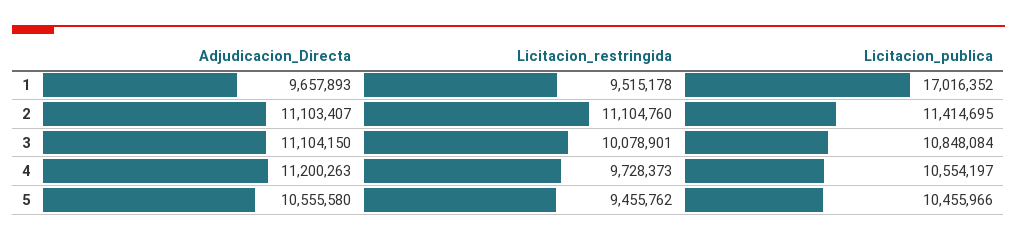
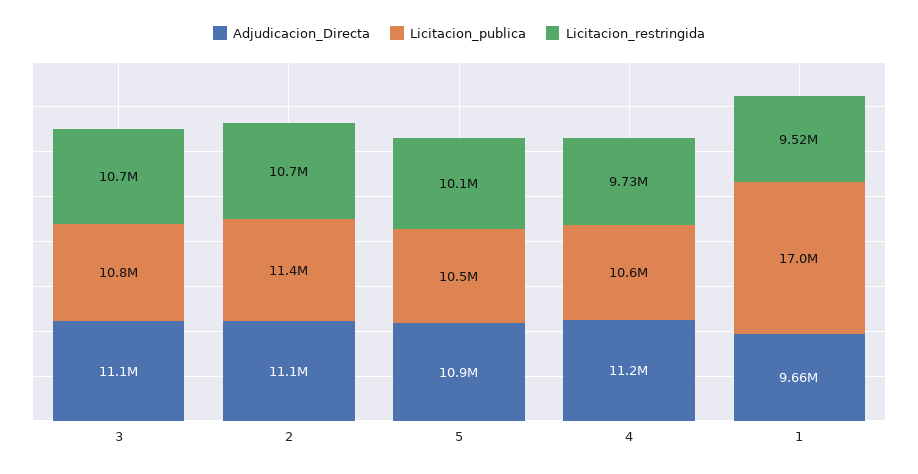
  {
    "Adjudicacion_Directa": {
      "1": 9657893,
      "2": 11103407,
      "3": 11104150,
      "4": 11200263,
-     "5": 10555580
+     "5": 10900000
    },
    "Licitacion_restringida": {
      "1": 9515178,
-     "2": 11104760,
+     "2": 10700000,
-     "3": 10078901,
+     "3": 10700000,
      "4": 9728373,
-     "5": 9455762
+     "5": 10100000
    },
    "Licitacion_publica": {
      "1": 17016352,
      "2": 11414695,
      "3": 10848084,
      "4": 10554197,
      "5": 10455966
    }
  }

